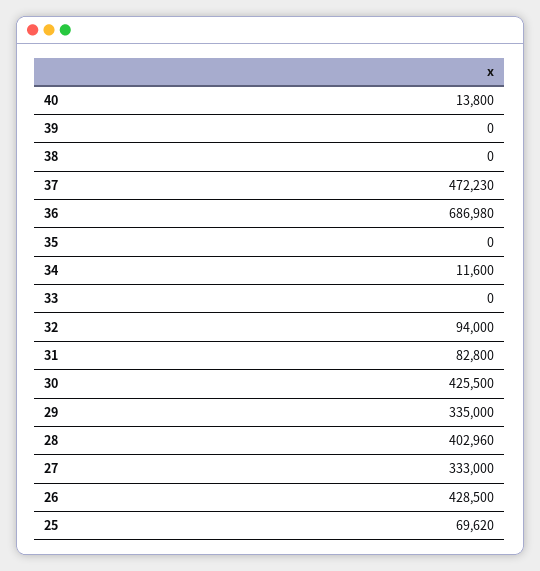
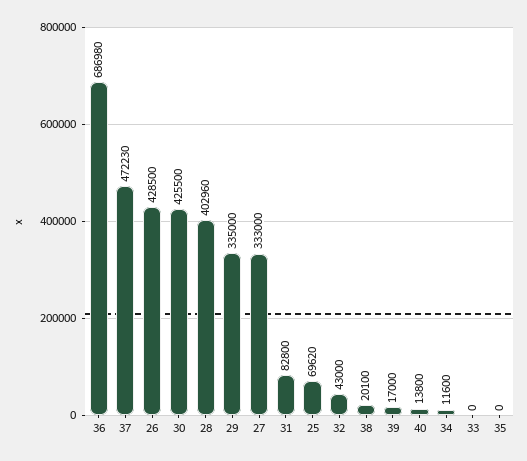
  {
    "40": 13800,
-   "39": 0,
+   "39": 17000,
-   "38": 0,
+   "38": 20100,
    "37": 472230,
    "36": 686980,
    "35": 0,
    "34": 11600,
    "33": 0,
-   "32": 94000,
+   "32": 43000,
    "31": 82800,
    "30": 425500,
    "29": 335000,
    "28": 402960,
    "27": 333000,
    "26": 428500,
    "25": 69620
  }

